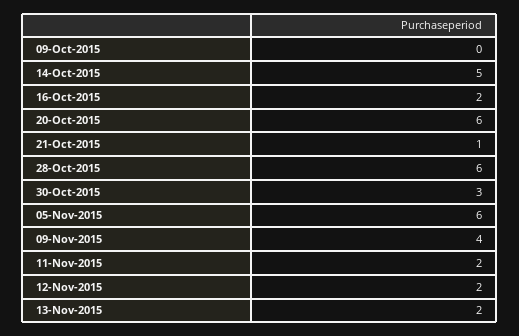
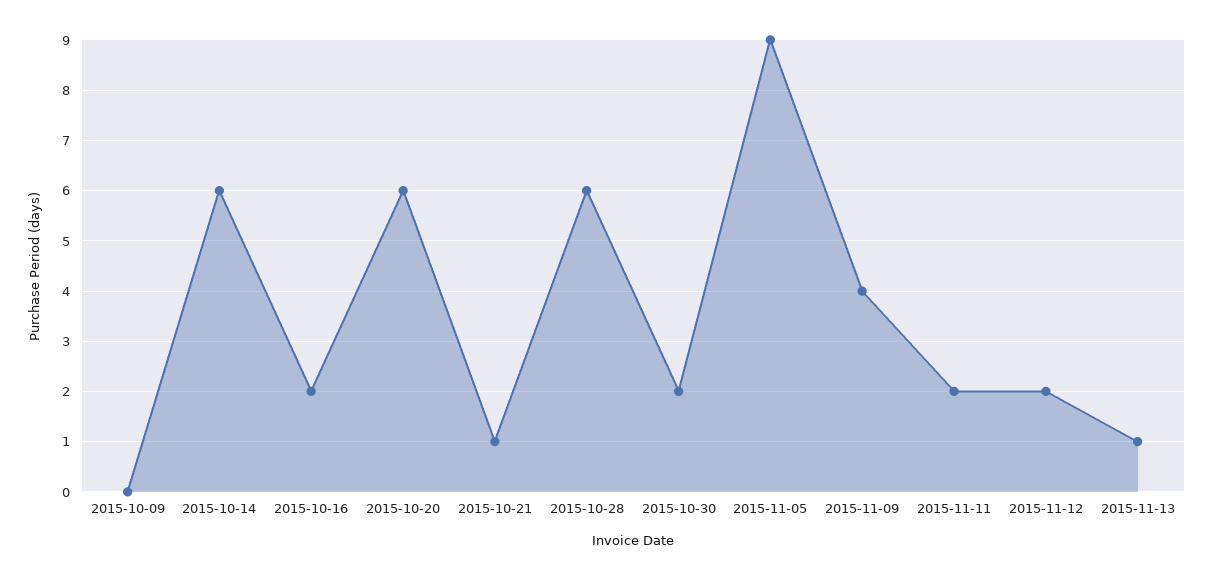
  {
    "09-Oct-2015": 0,
-   "14-Oct-2015": 5,
+   "14-Oct-2015": 6,
    "16-Oct-2015": 2,
    "20-Oct-2015": 6,
    "21-Oct-2015": 1,
    "28-Oct-2015": 6,
-   "30-Oct-2015": 3,
+   "30-Oct-2015": 2,
-   "05-Nov-2015": 6,
+   "05-Nov-2015": 9,
    "09-Nov-2015": 4,
    "11-Nov-2015": 2,
    "12-Nov-2015": 2,
-   "13-Nov-2015": 2
+   "13-Nov-2015": 1
  }

